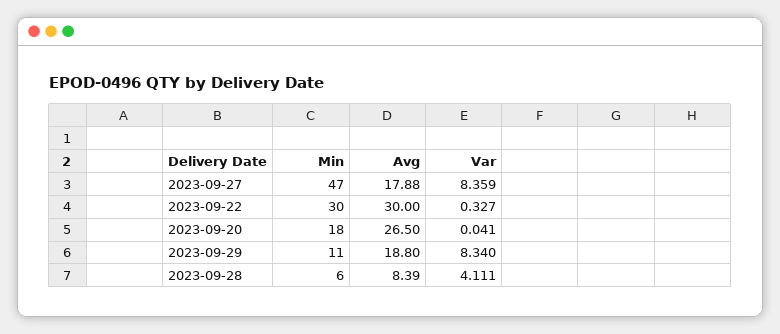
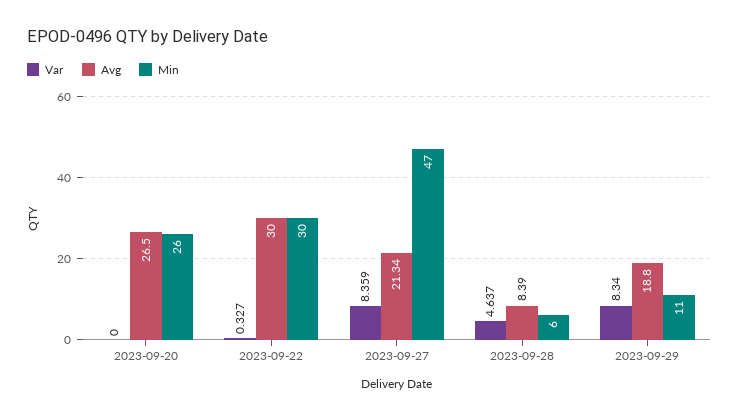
  {
    "Min": {
      "2023-09-27": 47,
      "2023-09-22": 30,
-     "2023-09-20": 18,
+     "2023-09-20": 26,
      "2023-09-29": 11,
      "2023-09-28": 6
    },
    "Avg": {
-     "2023-09-27": 17.88,
+     "2023-09-27": 21.34,
      "2023-09-22": 30,
      "2023-09-20": 26.5,
      "2023-09-29": 18.8,
      "2023-09-28": 8.39
    },
    "Var": {
      "2023-09-27": 8.359,
      "2023-09-22": 0.327,
-     "2023-09-20": 0.041,
+     "2023-09-20": 0,
      "2023-09-29": 8.34,
-     "2023-09-28": 4.111
+     "2023-09-28": 4.637
    }
  }

